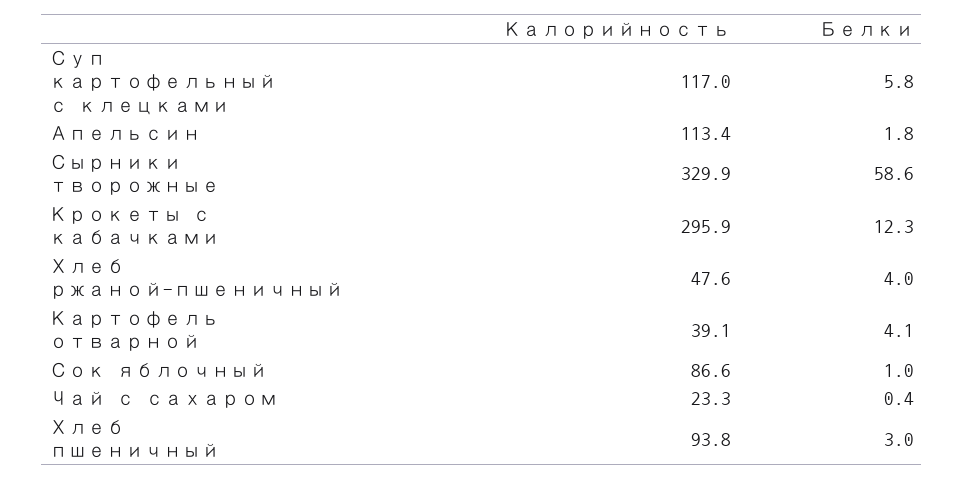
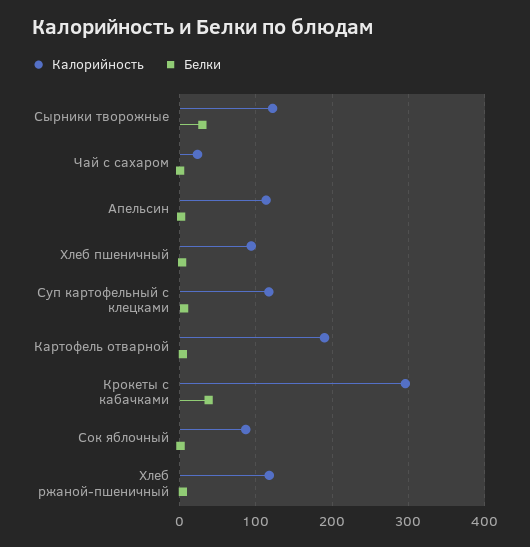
  {
    "Калорийность": {
      "Суп картофельный с клецками": 117,
      "Апельсин": 113.4,
-     "Сырники творожные": 329.9,
+     "Сырники творожные": 120,
      "Крокеты с кабачками": 295.9,
-     "Хлеб ржаной-пшеничный": 47.6,
+     "Хлеб ржаной-пшеничный": 120,
-     "Картофель отварной": 39.1,
+     "Картофель отварной": 190,
      "Сок яблочный": 86.6,
      "Чай с сахаром": 23.3,
      "Хлеб пшеничный": 93.8
    },
    "Белки": {
      "Суп картофельный с клецками": 5.8,
      "Апельсин": 1.8,
-     "Сырники творожные": 58.6,
+     "Сырники творожные": 30,
-     "Крокеты с кабачками": 12.3,
+     "Крокеты с кабачками": 40,
      "Хлеб ржаной-пшеничный": 4,
      "Картофель отварной": 4.1,
      "Сок яблочный": 1,
      "Чай с сахаром": 0.4,
      "Хлеб пшеничный": 3
    }
  }

